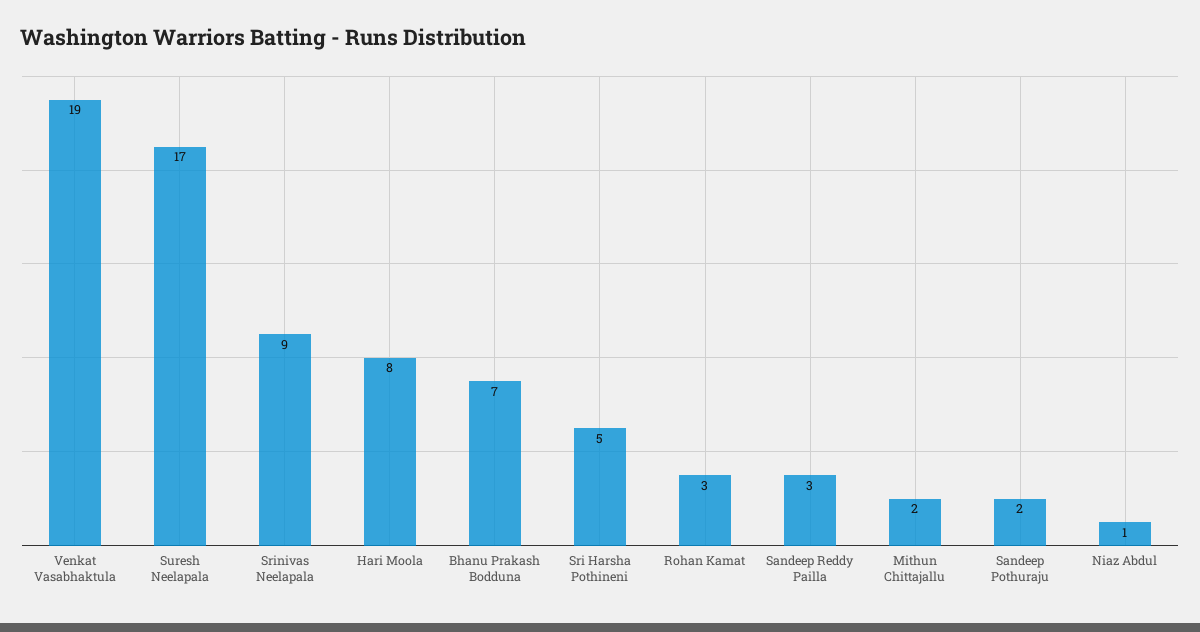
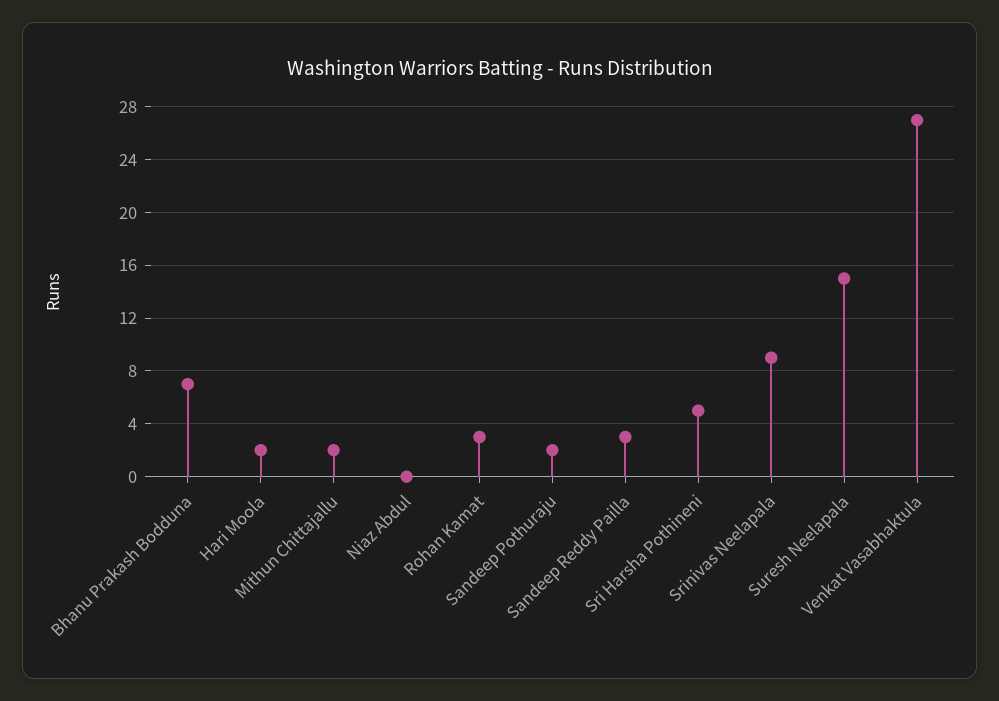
  {
-   "Venkat Vasabhaktula": 19,
+   "Venkat Vasabhaktula": 27,
-   "Suresh Neelapala": 17,
+   "Suresh Neelapala": 15,
    "Srinivas Neelapala": 9,
-   "Hari Moola": 8,
+   "Hari Moola": 2,
    "Bhanu Prakash Bodduna": 7,
    "Sri Harsha Pothineni": 5,
    "Rohan Kamat": 3,
    "Sandeep Reddy Pailla": 3,
    "Mithun Chittajallu": 2,
    "Sandeep Pothuraju": 2,
-   "Niaz Abdul": 1
+   "Niaz Abdul": 0
  }

